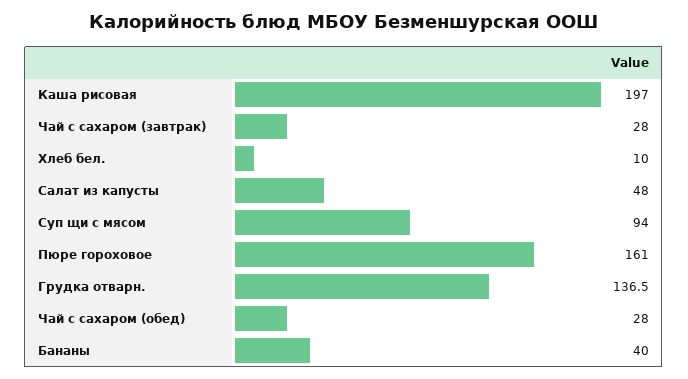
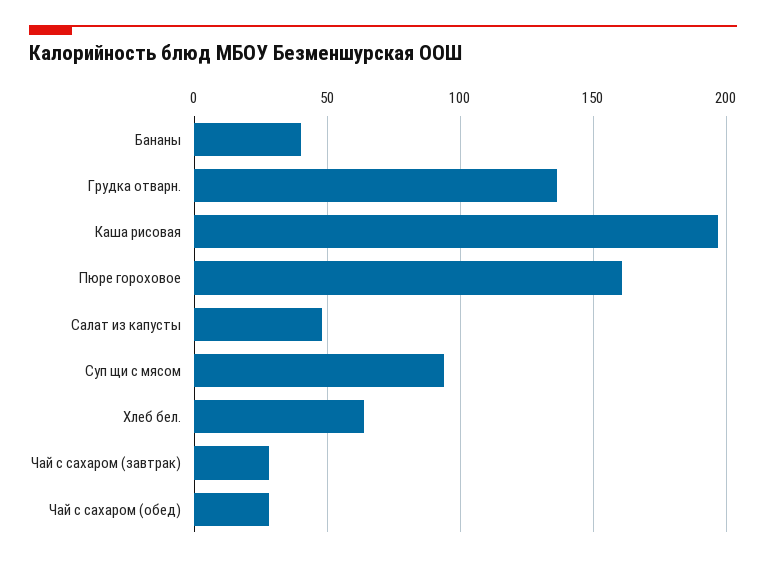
  {
    "Каша рисовая": 197,
    "Чай с сахаром (завтрак)": 28,
-   "Хлеб бел.": 10,
+   "Хлеб бел.": 65,
    "Салат из капусты": 48,
    "Суп щи с мясом": 94,
    "Пюре гороховое": 161,
    "Грудка отварн.": 136.5,
    "Чай с сахаром (обед)": 28,
    "Бананы": 40
  }

